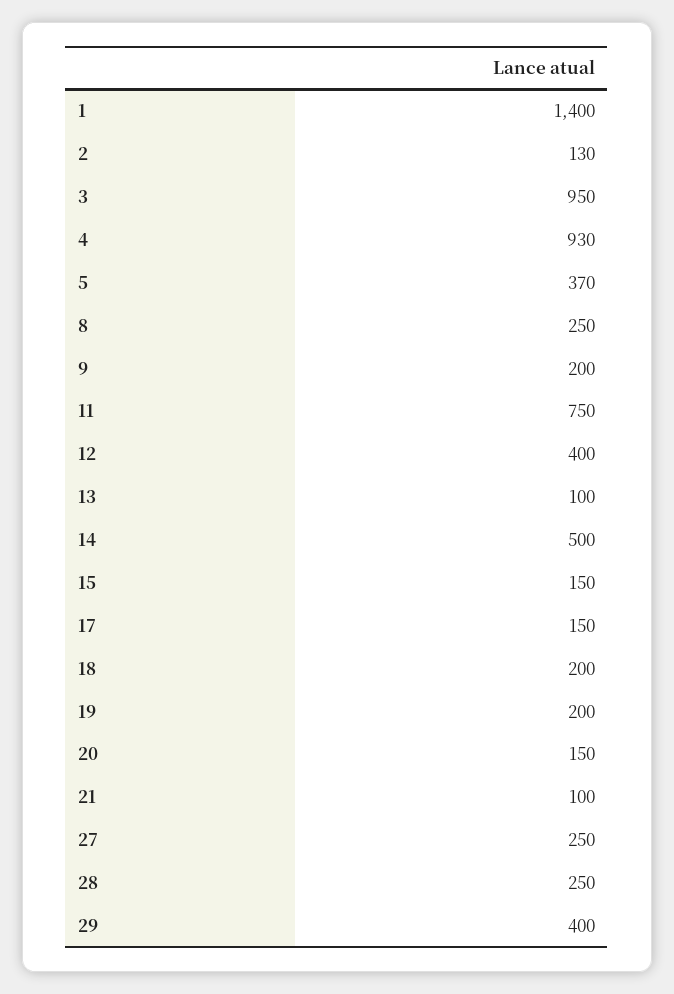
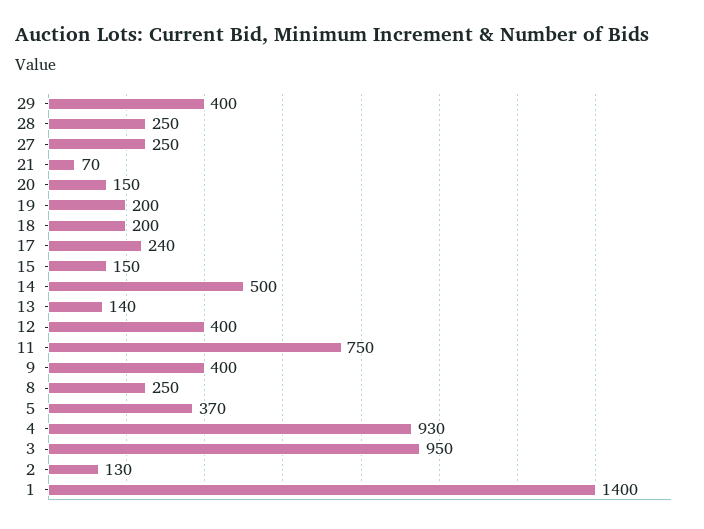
  {
    "1": 1400,
    "2": 130,
    "3": 950,
    "4": 930,
    "5": 370,
    "8": 250,
-   "9": 200,
+   "9": 400,
    "11": 750,
    "12": 400,
-   "13": 100,
+   "13": 140,
    "14": 500,
    "15": 150,
-   "17": 150,
+   "17": 240,
    "18": 200,
    "19": 200,
    "20": 150,
-   "21": 100,
+   "21": 70,
    "27": 250,
    "28": 250,
    "29": 400
  }

